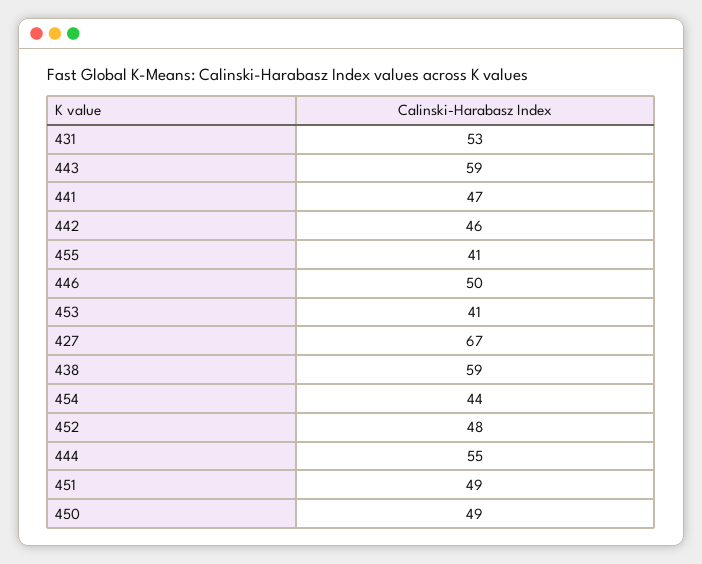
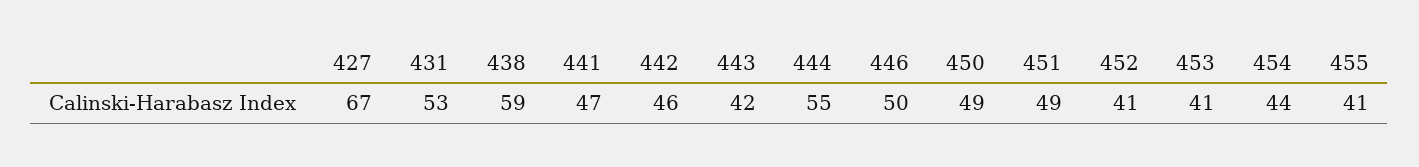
  {
    "431": 53,
-   "443": 59,
+   "443": 42,
    "441": 47,
    "442": 46,
    "455": 41,
    "446": 50,
    "453": 41,
    "427": 67,
    "438": 59,
    "454": 44,
-   "452": 48,
+   "452": 41,
    "444": 55,
    "451": 49,
    "450": 49
  }

